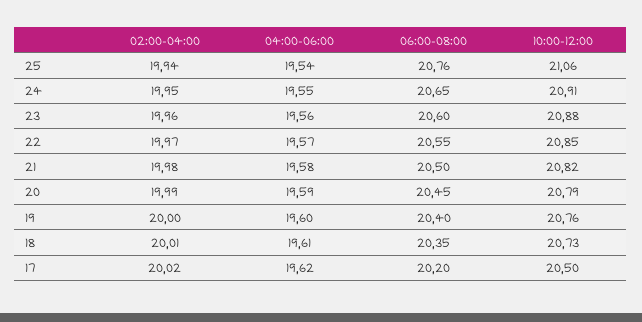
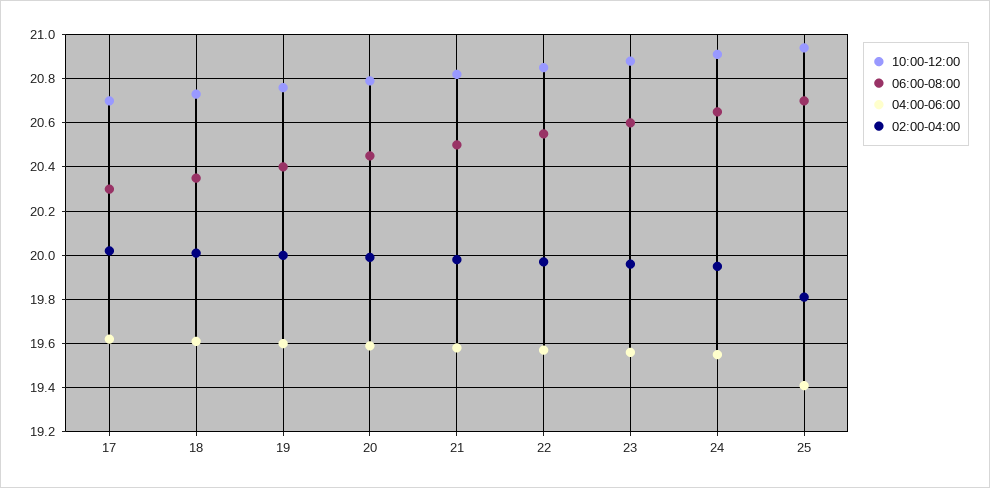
  {
    "02:00-04:00": {
-     "25": 19.94,
+     "25": 19.8,
      "24": 19.95,
      "23": 19.96,
      "22": 19.97,
      "21": 19.98,
      "20": 19.99,
      "19": 20,
      "18": 20.01,
      "17": 20.02
    },
    "04:00-06:00": {
-     "25": 19.54,
+     "25": 19.4,
      "24": 19.55,
      "23": 19.56,
      "22": 19.57,
      "21": 19.58,
      "20": 19.59,
      "19": 19.6,
      "18": 19.61,
      "17": 19.62
    },
    "06:00-08:00": {
-     "25": 20.76,
+     "25": 20.7,
      "24": 20.65,
      "23": 20.6,
      "22": 20.55,
      "21": 20.5,
      "20": 20.45,
      "19": 20.4,
      "18": 20.35,
-     "17": 20.2
+     "17": 20.3
    },
    "10:00-12:00": {
-     "25": 21.06,
+     "25": 20.95,
      "24": 20.91,
      "23": 20.88,
      "22": 20.85,
      "21": 20.82,
      "20": 20.79,
      "19": 20.76,
      "18": 20.73,
-     "17": 20.5
+     "17": 20.7
    }
  }

